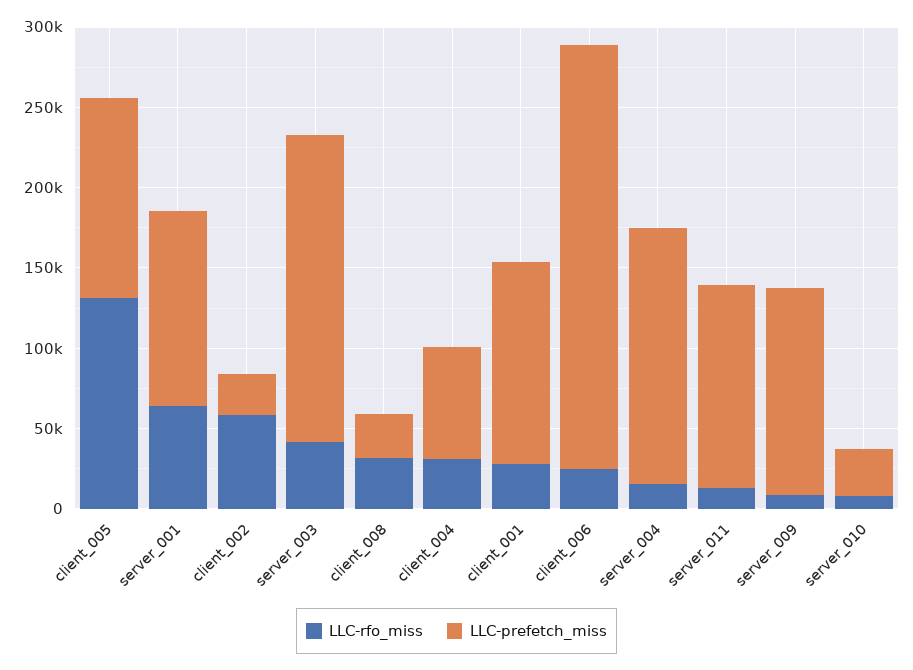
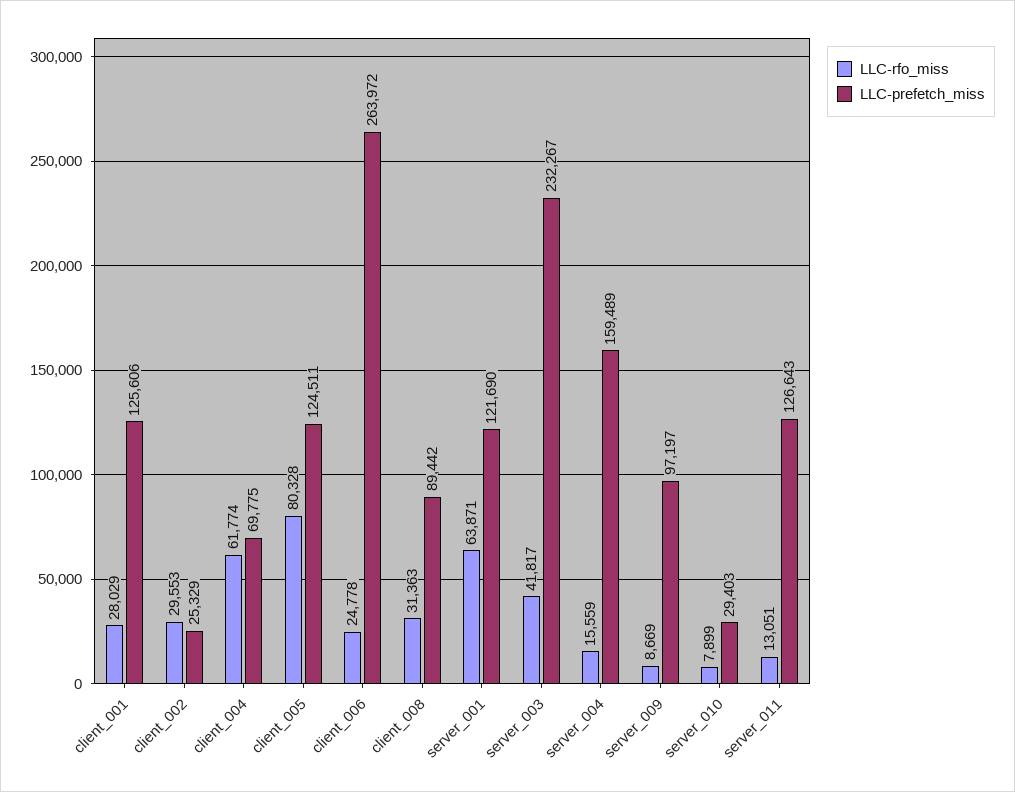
  {
    "LLC-rfo_miss": {
-     "client_005": 130000,
+     "client_005": 80328,
      "server_001": 63871,
-     "client_002": 60000,
+     "client_002": 29553,
      "server_003": 41817,
      "client_008": 31363,
-     "client_004": 30000,
+     "client_004": 61774,
      "client_001": 28029,
      "client_006": 24778,
      "server_004": 15559,
      "server_011": 13051,
      "server_009": 8669,
      "server_010": 7899
    },
    "LLC-prefetch_miss": {
      "client_005": 124511,
      "server_001": 121690,
      "client_002": 25329,
-     "server_003": 190000,
+     "server_003": 232267,
-     "client_008": 30000,
+     "client_008": 89442,
      "client_004": 69775,
      "client_001": 125606,
      "client_006": 263972,
      "server_004": 159489,
      "server_011": 126643,
-     "server_009": 130000,
+     "server_009": 97197,
      "server_010": 29403
    }
  }

